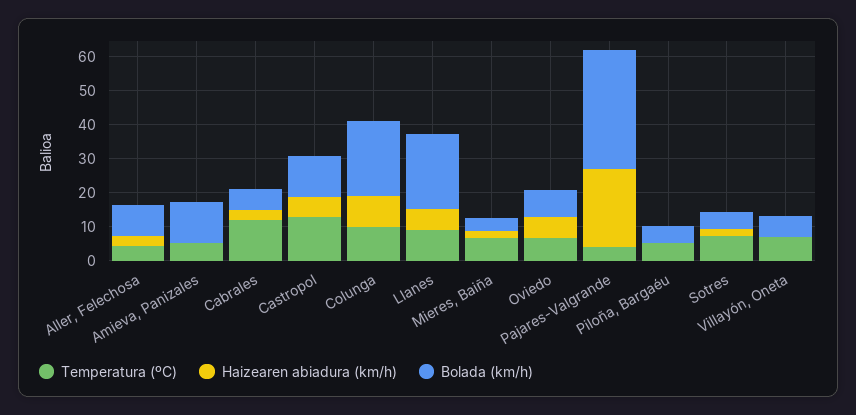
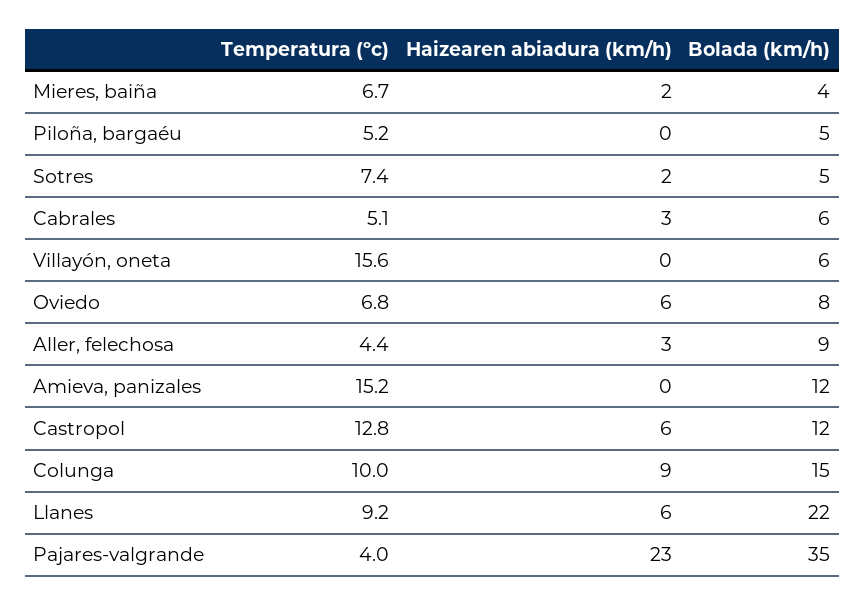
  {
    "Temperatura (ºC)": {
      "Aller, Felechosa": 4.4,
-     "Amieva, Panizales": 5,
+     "Amieva, Panizales": 15.2,
-     "Cabrales": 12.5,
+     "Cabrales": 5.1,
      "Castropol": 12.8,
      "Colunga": 10,
      "Llanes": 9.2,
      "Mieres, Baiña": 6.7,
      "Oviedo": 6.8,
      "Pajares-Valgrande": 4,
      "Piloña, Bargaéu": 5.2,
      "Sotres": 7.4,
-     "Villayón, Oneta": 7.5
+     "Villayón, Oneta": 15.6
    },
    "Haizearen abiadura (km/h)": {
      "Aller, Felechosa": 3,
      "Amieva, Panizales": 0,
      "Cabrales": 3,
      "Castropol": 6,
      "Colunga": 9,
      "Llanes": 6,
      "Mieres, Baiña": 2,
      "Oviedo": 6,
      "Pajares-Valgrande": 23,
      "Piloña, Bargaéu": 0,
      "Sotres": 2,
      "Villayón, Oneta": 0
    },
    "Bolada (km/h)": {
      "Aller, Felechosa": 9,
      "Amieva, Panizales": 12,
      "Cabrales": 6,
      "Castropol": 12,
-     "Colunga": 22.5,
+     "Colunga": 15,
      "Llanes": 22,
      "Mieres, Baiña": 4,
      "Oviedo": 8,
      "Pajares-Valgrande": 35,
      "Piloña, Bargaéu": 5,
      "Sotres": 5,
      "Villayón, Oneta": 6
    }
  }

